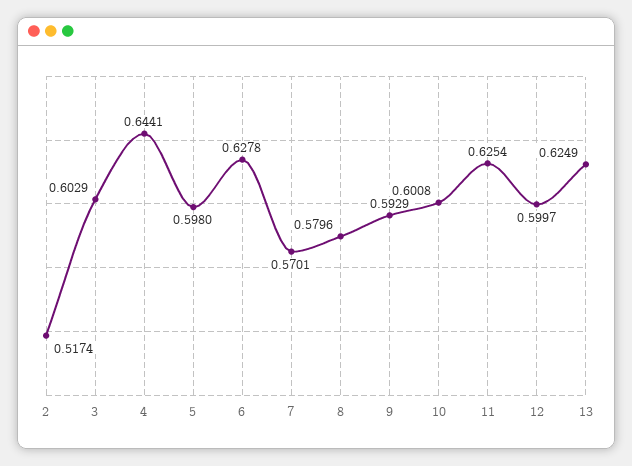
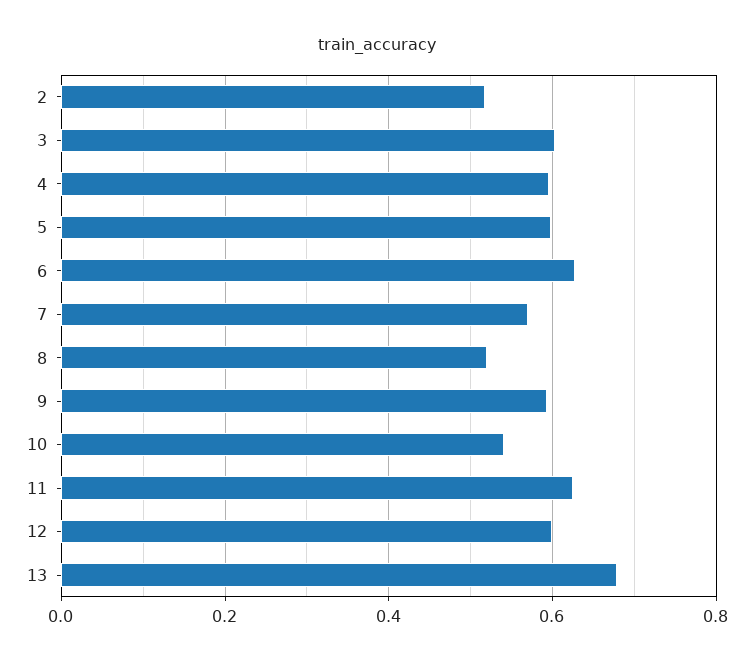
  {
    "2": 0.5174,
    "3": 0.6029,
-   "4": 0.6441,
+   "4": 0.6,
    "5": 0.598,
    "6": 0.6278,
    "7": 0.5701,
-   "8": 0.5796,
+   "8": 0.52,
    "9": 0.5929,
-   "10": 0.6008,
+   "10": 0.54,
    "11": 0.6254,
    "12": 0.5997,
-   "13": 0.6249
+   "13": 0.68
  }

